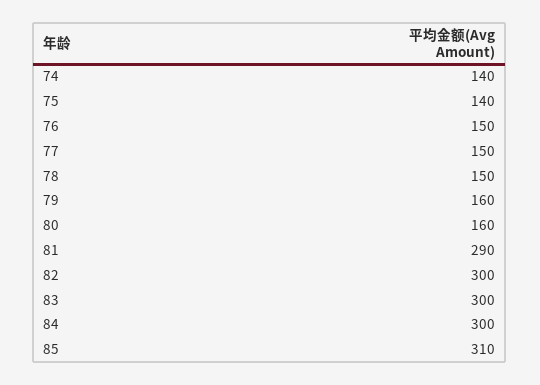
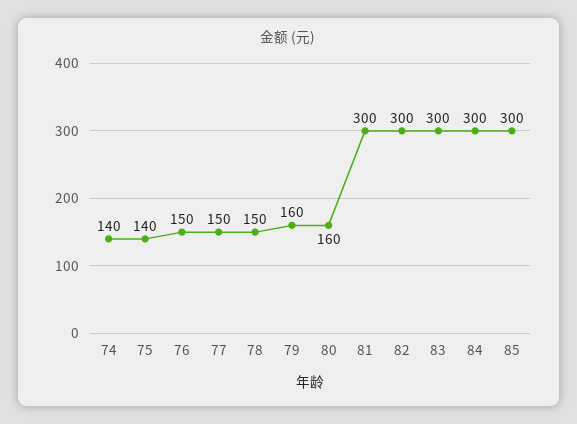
  {
    "74": 140,
    "75": 140,
    "76": 150,
    "77": 150,
    "78": 150,
    "79": 160,
    "80": 160,
-   "81": 290,
+   "81": 300,
    "82": 300,
    "83": 300,
    "84": 300,
-   "85": 310
+   "85": 300
  }

